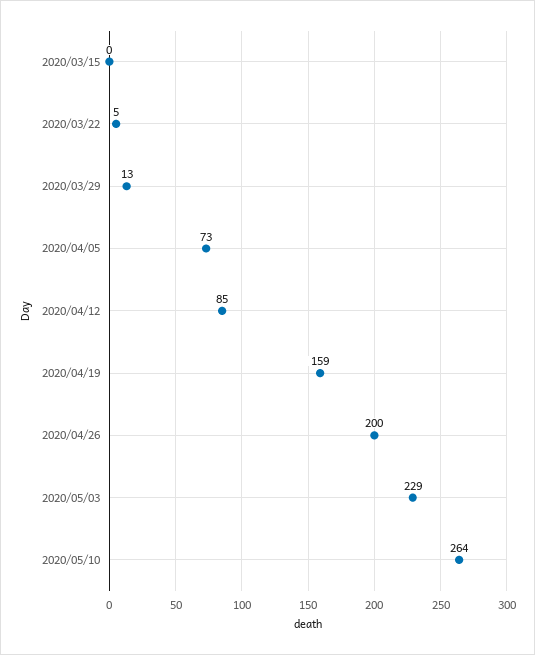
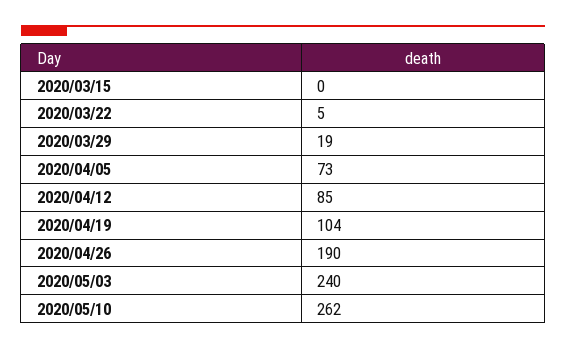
  {
    "2020/03/15": 0,
    "2020/03/22": 5,
-   "2020/03/29": 13,
+   "2020/03/29": 19,
    "2020/04/05": 73,
    "2020/04/12": 85,
-   "2020/04/19": 159,
+   "2020/04/19": 104,
-   "2020/04/26": 200,
+   "2020/04/26": 190,
-   "2020/05/03": 229,
+   "2020/05/03": 240,
-   "2020/05/10": 264
+   "2020/05/10": 262
  }

